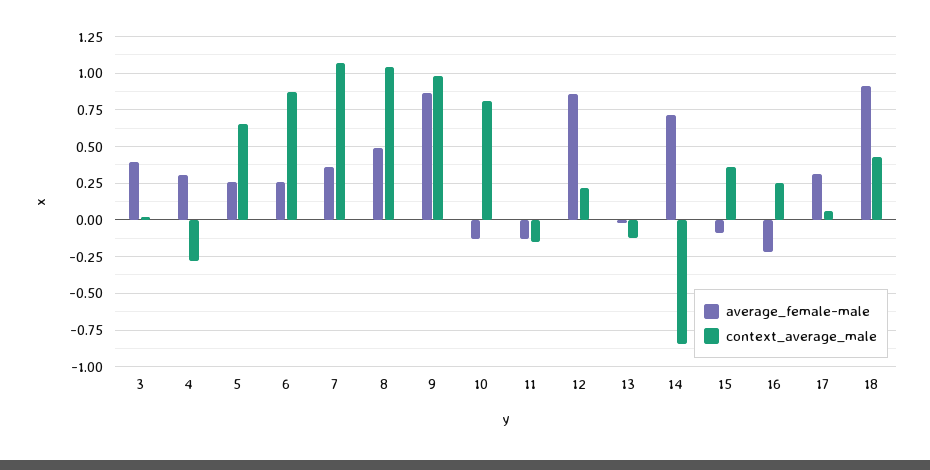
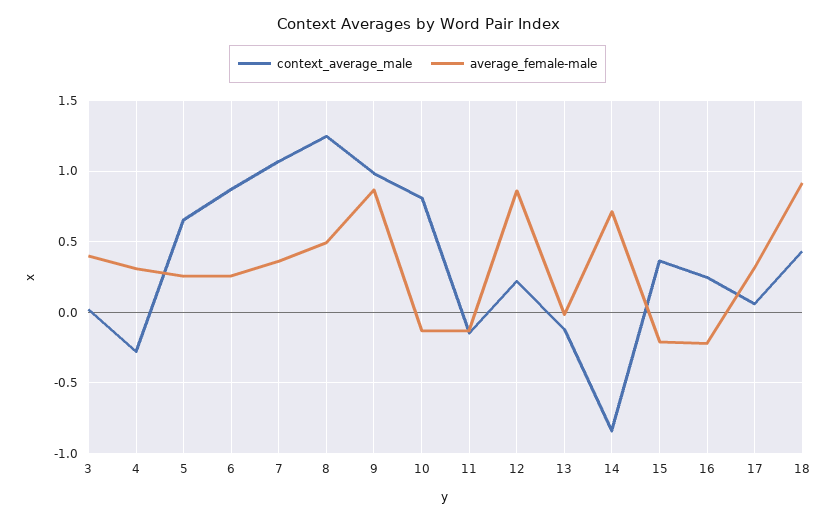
  {
    "average_female-male": {
      "3": 0.4,
      "4": 0.3,
      "5": 0.25,
      "6": 0.25,
      "7": 0.35,
      "8": 0.5,
      "9": 0.85,
      "10": -0.15,
      "11": -0.15,
      "12": 0.85,
      "13": 0,
      "14": 0.7,
-     "15": -0.1,
+     "15": -0.2,
      "16": -0.2,
      "17": 0.3,
      "18": 0.9
    },
    "context_average_male": {
      "3": 0,
      "4": -0.3,
      "5": 0.65,
      "6": 0.85,
      "7": 1.05,
-     "8": 1.05,
+     "8": 1.25,
      "9": 1,
      "10": 0.8,
      "11": -0.15,
      "12": 0.2,
      "13": -0.1,
      "14": -0.85,
      "15": 0.35,
      "16": 0.25,
      "17": 0.05,
      "18": 0.45
    }
  }

